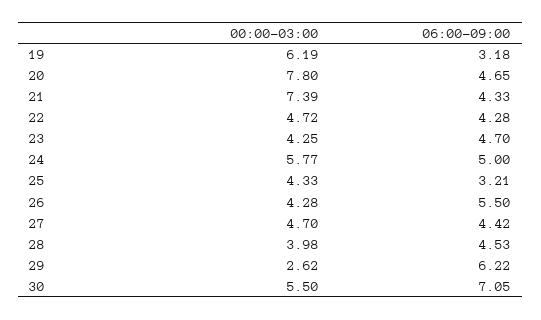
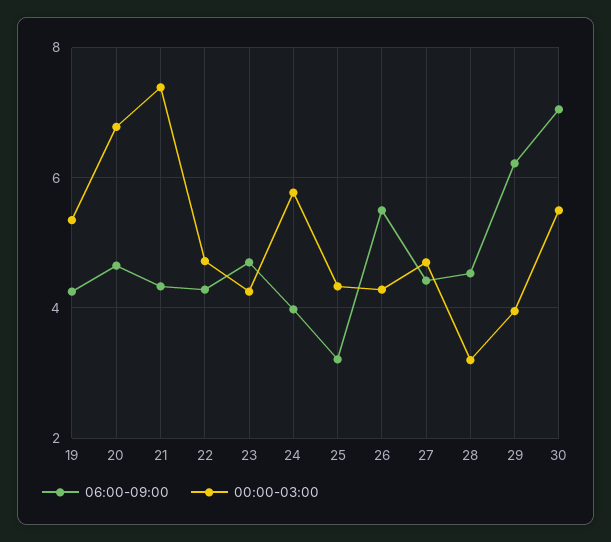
  {
    "00:00-03:00": {
-     "19": 6.19,
+     "19": 5.4,
-     "20": 7.8,
+     "20": 6.8,
      "21": 7.39,
      "22": 4.72,
      "23": 4.25,
      "24": 5.77,
      "25": 4.33,
      "26": 4.28,
      "27": 4.7,
-     "28": 3.98,
+     "28": 3.2,
-     "29": 2.62,
+     "29": 4,
      "30": 5.5
    },
    "06:00-09:00": {
-     "19": 3.18,
+     "19": 4.2,
      "20": 4.65,
      "21": 4.33,
      "22": 4.28,
      "23": 4.7,
-     "24": 5,
+     "24": 4,
      "25": 3.21,
      "26": 5.5,
      "27": 4.42,
      "28": 4.53,
      "29": 6.22,
      "30": 7.05
    }
  }

